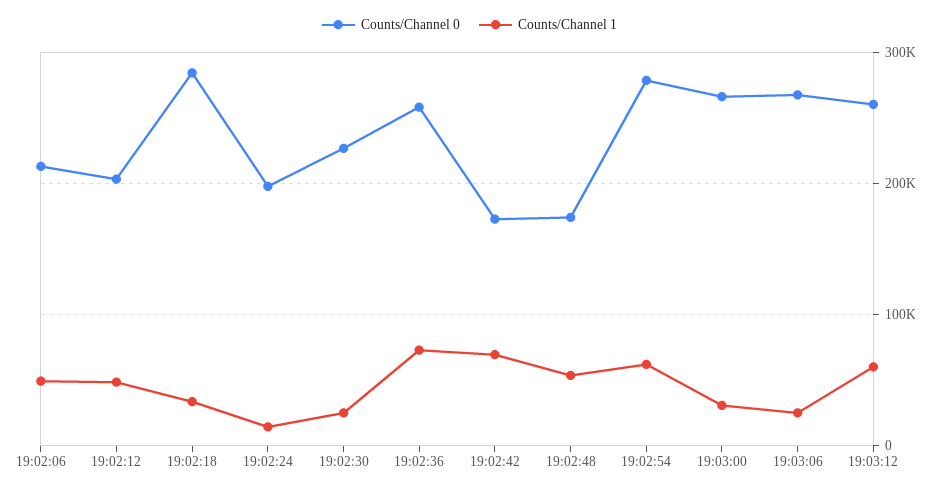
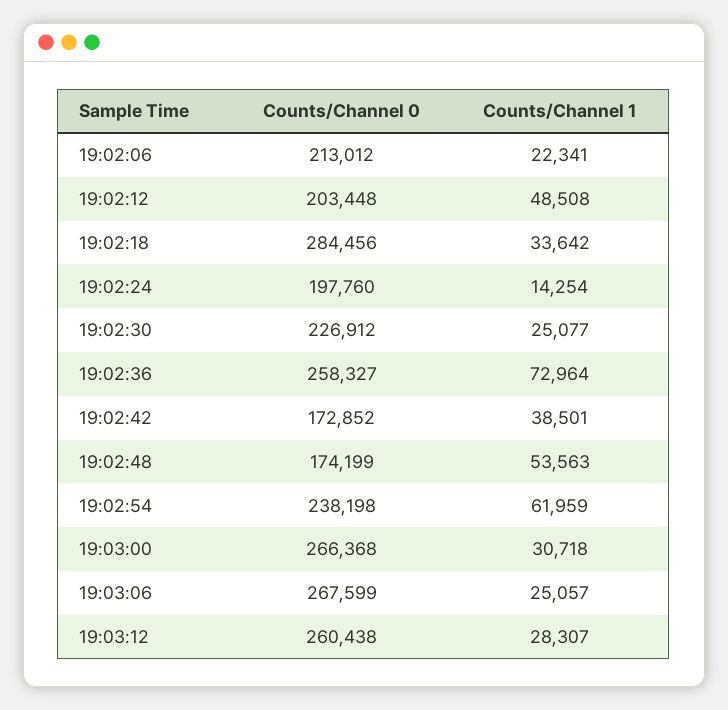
  {
    "Counts/Channel 0": {
      "19:02:06": 213012,
      "19:02:12": 203448,
      "19:02:18": 284456,
      "19:02:24": 197760,
      "19:02:30": 226912,
      "19:02:36": 258327,
      "19:02:42": 172852,
      "19:02:48": 174199,
-     "19:02:54": 280000,
+     "19:02:54": 238198,
      "19:03:00": 266368,
      "19:03:06": 267599,
      "19:03:12": 260438
    },
    "Counts/Channel 1": {
-     "19:02:06": 50000,
+     "19:02:06": 22341,
      "19:02:12": 48508,
      "19:02:18": 33642,
      "19:02:24": 14254,
      "19:02:30": 25077,
      "19:02:36": 72964,
-     "19:02:42": 70000,
+     "19:02:42": 38501,
      "19:02:48": 53563,
      "19:02:54": 61959,
      "19:03:00": 30718,
      "19:03:06": 25057,
-     "19:03:12": 60000
+     "19:03:12": 28307
    }
  }

